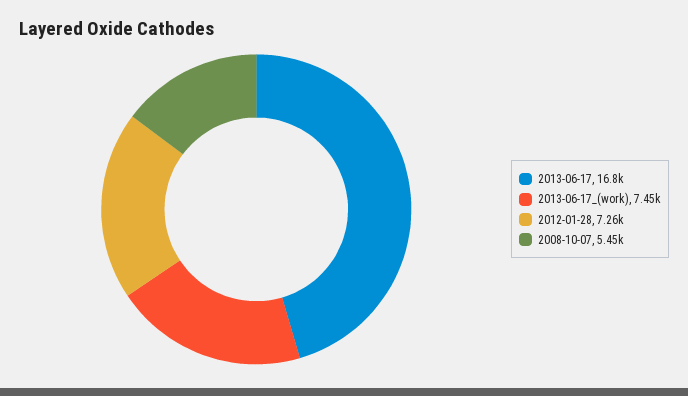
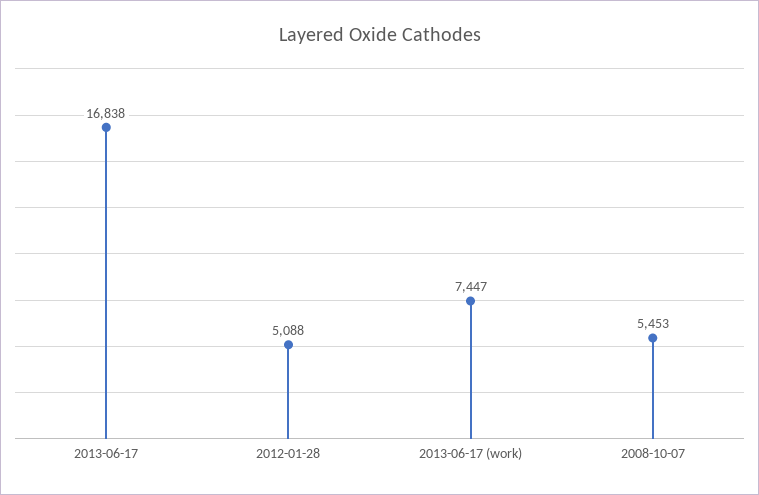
  {
    "2013-06-17": 16838,
    "2013-06-17_(work)": 7447,
-   "2012-01-28": 7260,
+   "2012-01-28": 5088,
    "2008-10-07": 5453
  }

